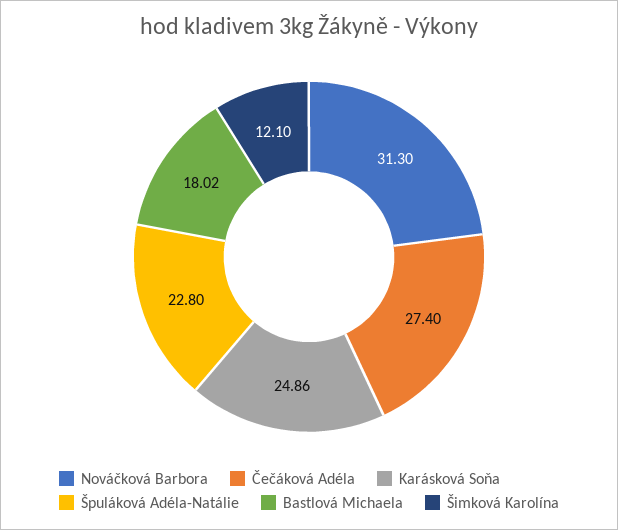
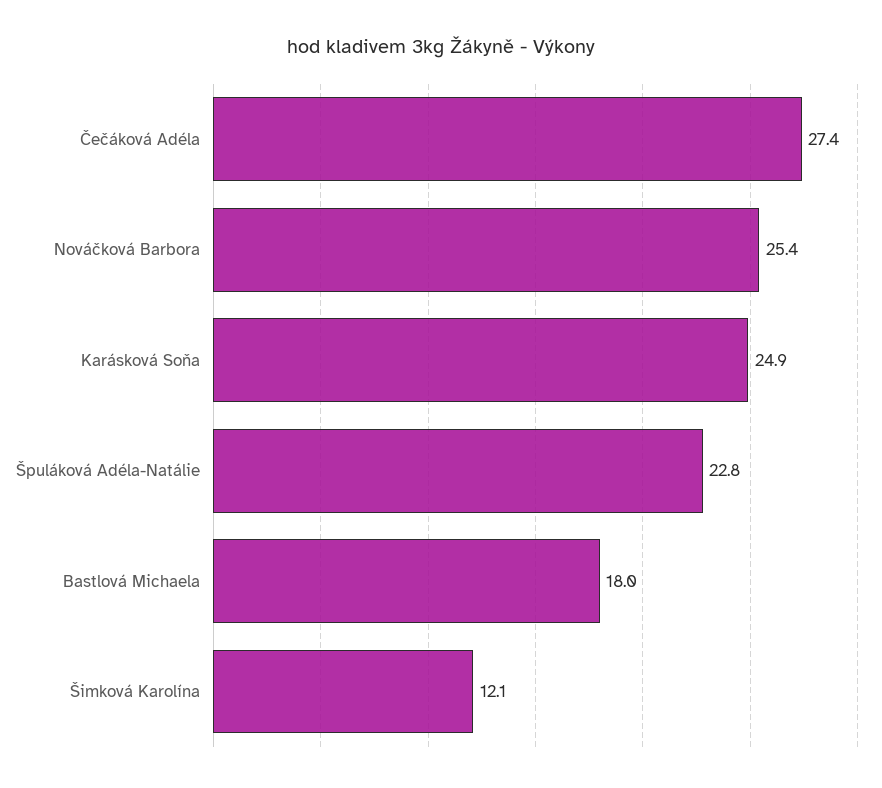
  {
-   "Nováčková Barbora": 31.3,
+   "Nováčková Barbora": 25.4,
    "Čečáková Adéla": 27.4,
    "Karásková Soňa": 24.86,
    "Špuláková Adéla-Natálie": 22.8,
    "Bastlová Michaela": 18.02,
    "Šimková Karolína": 12.1
  }

